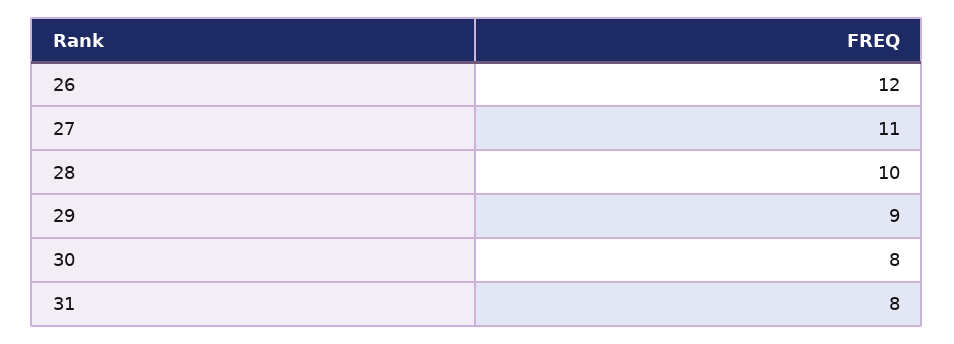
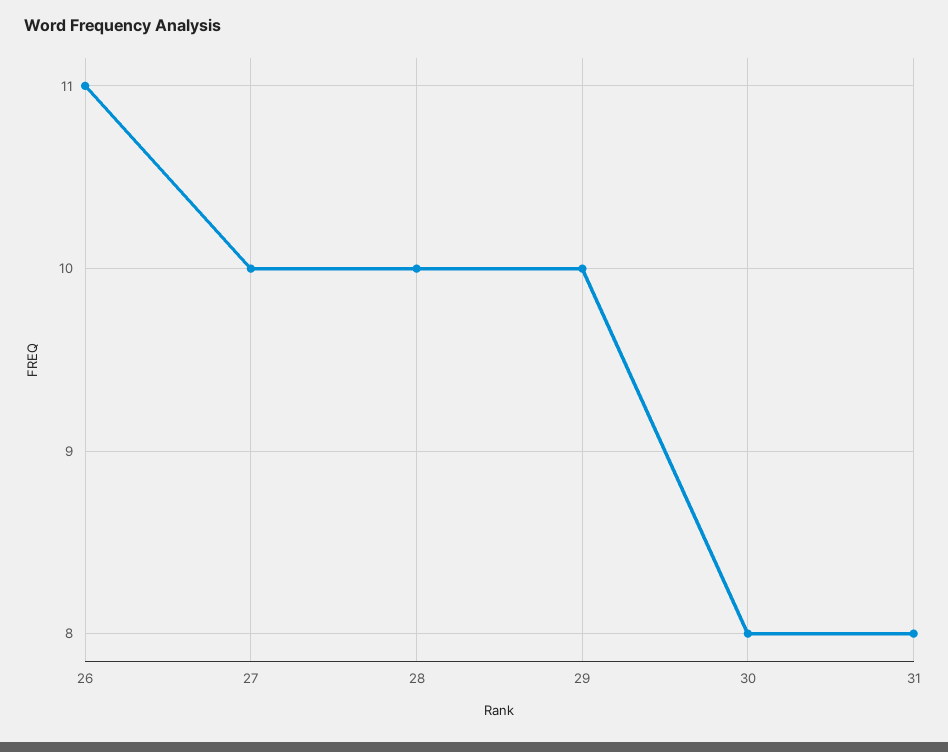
  {
-   "26": 12,
+   "26": 11,
-   "27": 11,
+   "27": 10,
    "28": 10,
-   "29": 9,
+   "29": 10,
    "30": 8,
    "31": 8
  }

